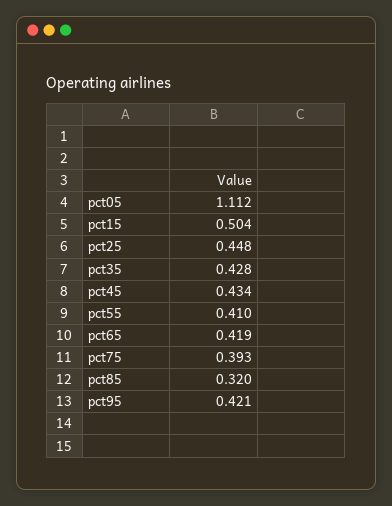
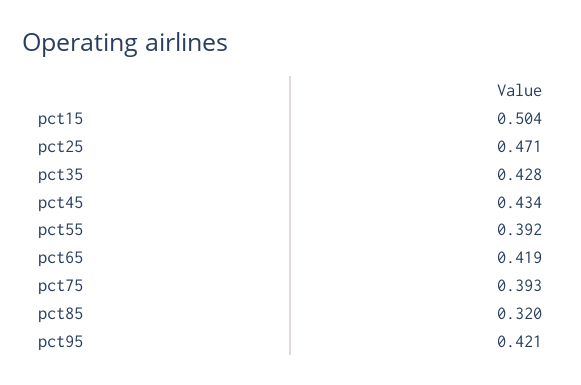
  {
-   "pct05": 1.112,
    "pct15": 0.504,
-   "pct25": 0.448,
+   "pct25": 0.471,
    "pct35": 0.428,
    "pct45": 0.434,
-   "pct55": 0.41,
+   "pct55": 0.392,
    "pct65": 0.419,
    "pct75": 0.393,
    "pct85": 0.32,
    "pct95": 0.421
  }

